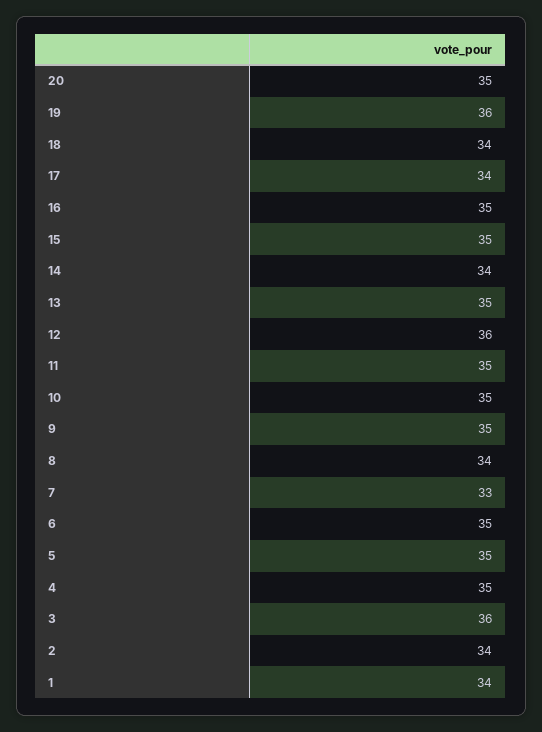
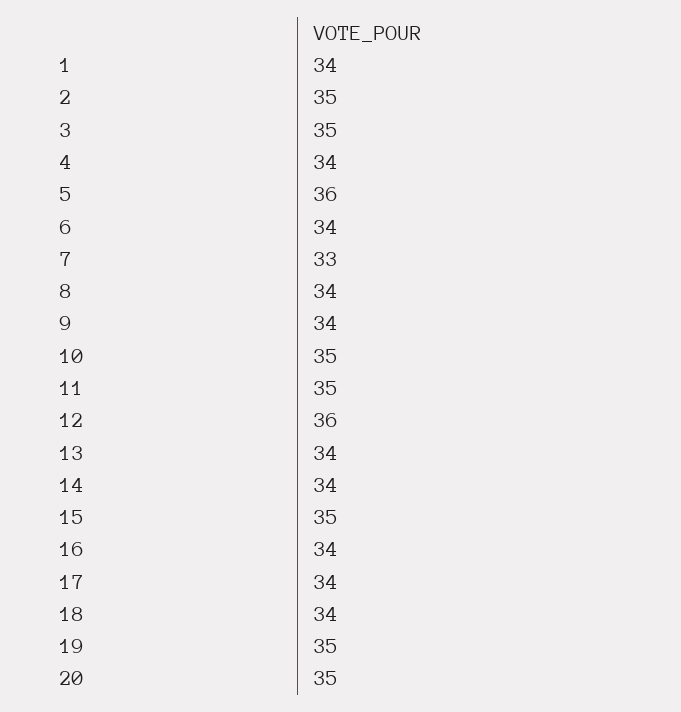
  {
    "20": 35,
-   "19": 36,
+   "19": 35,
    "18": 34,
    "17": 34,
-   "16": 35,
+   "16": 34,
    "15": 35,
    "14": 34,
-   "13": 35,
+   "13": 34,
    "12": 36,
    "11": 35,
    "10": 35,
-   "9": 35,
+   "9": 34,
    "8": 34,
    "7": 33,
-   "6": 35,
+   "6": 34,
-   "5": 35,
+   "5": 36,
-   "4": 35,
+   "4": 34,
-   "3": 36,
+   "3": 35,
-   "2": 34,
+   "2": 35,
    "1": 34
  }

